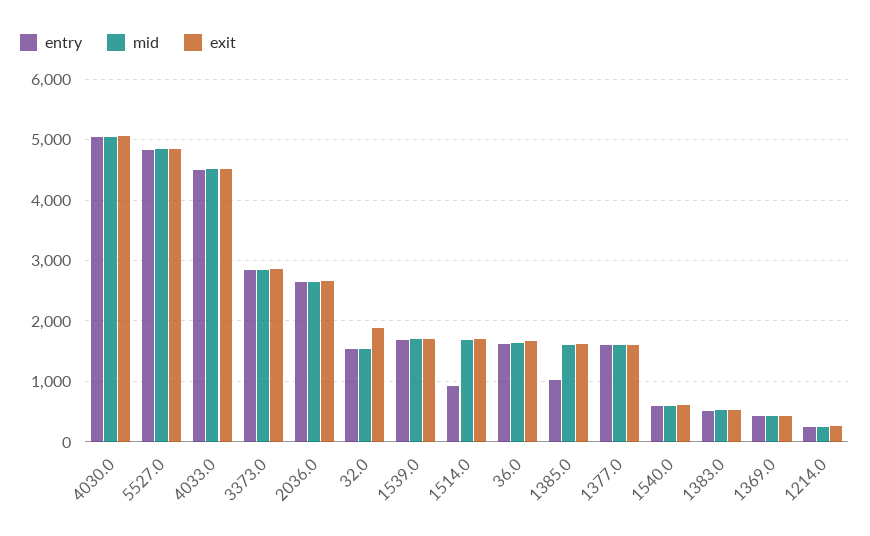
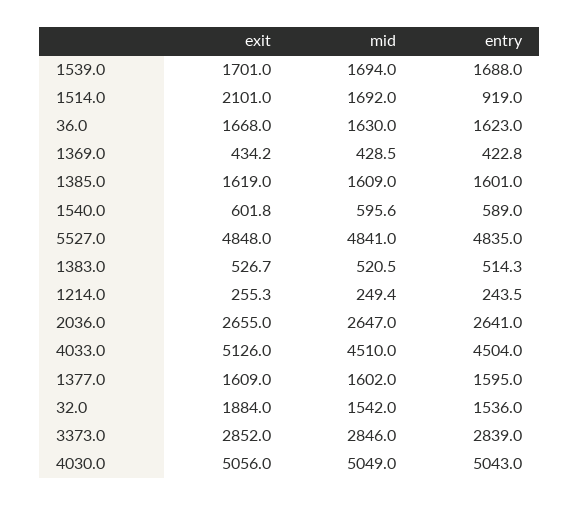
  {
    "entry": {
      "4030.0": 5043,
      "5527.0": 4835,
      "4033.0": 4504,
      "3373.0": 2839,
      "2036.0": 2641,
      "32.0": 1536,
      "1539.0": 1688,
      "1514.0": 919,
      "36.0": 1623,
-     "1385.0": 1000,
+     "1385.0": 1601,
      "1377.0": 1595,
      "1540.0": 589,
      "1383.0": 514.3,
      "1369.0": 422.8,
      "1214.0": 243.5
    },
    "mid": {
      "4030.0": 5049,
      "5527.0": 4841,
      "4033.0": 4510,
      "3373.0": 2846,
      "2036.0": 2647,
      "32.0": 1542,
      "1539.0": 1694,
      "1514.0": 1692,
      "36.0": 1630,
      "1385.0": 1609,
      "1377.0": 1602,
      "1540.0": 595.6,
      "1383.0": 520.5,
      "1369.0": 428.5,
      "1214.0": 249.4
    },
    "exit": {
      "4030.0": 5056,
      "5527.0": 4848,
-     "4033.0": 4500,
+     "4033.0": 5126,
      "3373.0": 2852,
      "2036.0": 2655,
      "32.0": 1884,
      "1539.0": 1701,
-     "1514.0": 1700,
+     "1514.0": 2101,
      "36.0": 1668,
      "1385.0": 1619,
      "1377.0": 1609,
      "1540.0": 601.8,
      "1383.0": 526.7,
      "1369.0": 434.2,
      "1214.0": 255.3
    }
  }

